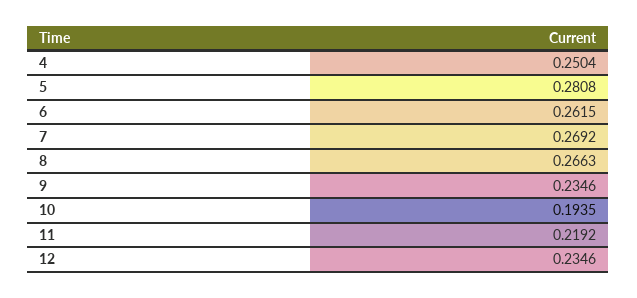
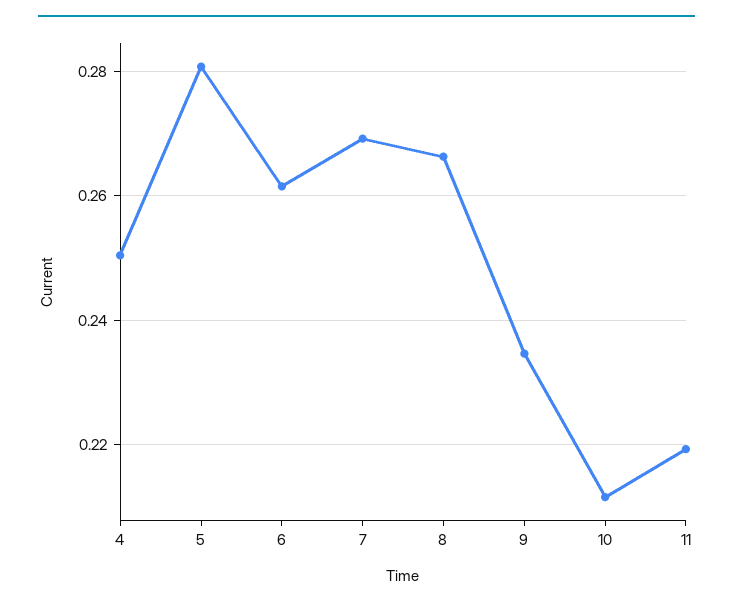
  {
    "4": 0.2504,
    "5": 0.2808,
    "6": 0.2615,
    "7": 0.2692,
    "8": 0.2663,
    "9": 0.2346,
-   "10": 0.1935,
+   "10": 0.212,
-   "11": 0.2192,
+   "11": 0.2192
-   "12": 0.2346
  }

